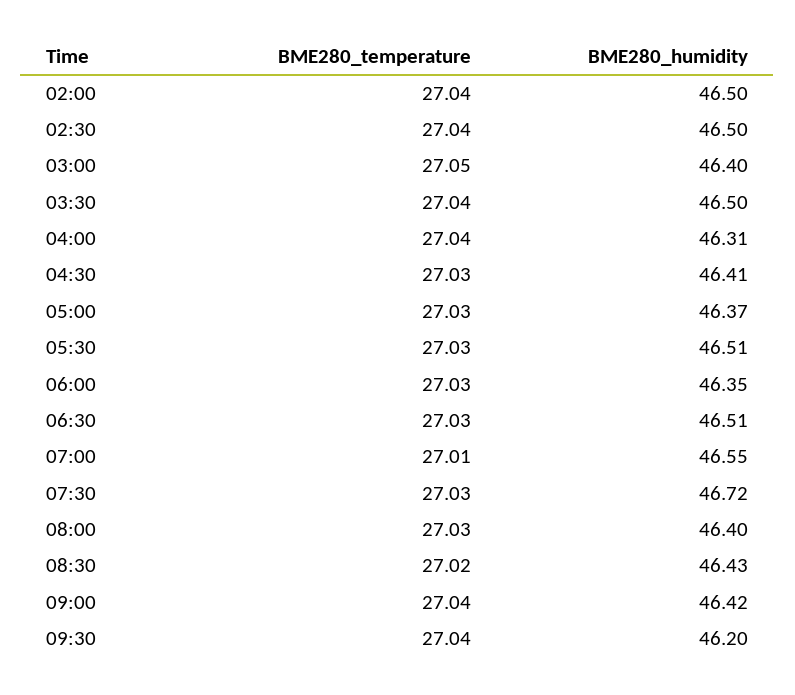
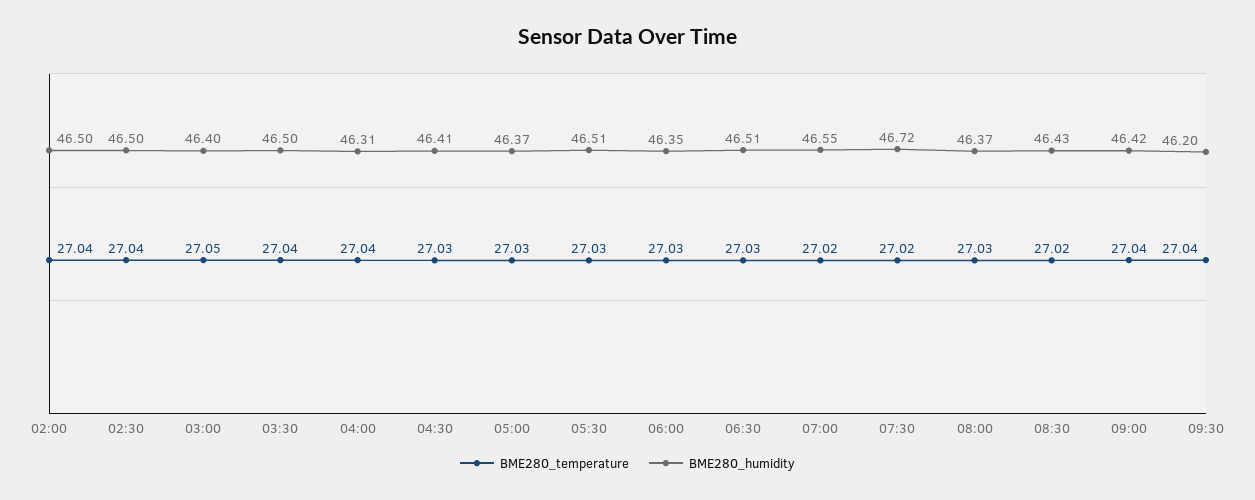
  {
    "BME280_temperature": {
      "02:00": 27.04,
      "02:30": 27.04,
      "03:00": 27.05,
      "03:30": 27.04,
      "04:00": 27.04,
      "04:30": 27.03,
      "05:00": 27.03,
      "05:30": 27.03,
      "06:00": 27.03,
      "06:30": 27.03,
-     "07:00": 27.01,
+     "07:00": 27.02,
-     "07:30": 27.03,
+     "07:30": 27.02,
      "08:00": 27.03,
      "08:30": 27.02,
      "09:00": 27.04,
      "09:30": 27.04
    },
    "BME280_humidity": {
      "02:00": 46.5,
      "02:30": 46.5,
      "03:00": 46.4,
      "03:30": 46.5,
      "04:00": 46.31,
      "04:30": 46.41,
      "05:00": 46.37,
      "05:30": 46.51,
      "06:00": 46.35,
      "06:30": 46.51,
      "07:00": 46.55,
      "07:30": 46.72,
-     "08:00": 46.4,
+     "08:00": 46.37,
      "08:30": 46.43,
      "09:00": 46.42,
      "09:30": 46.2
    }
  }

